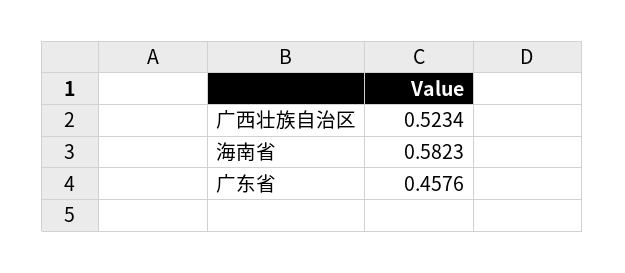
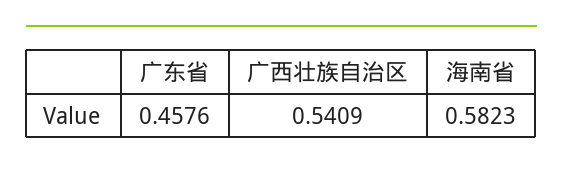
  {
-   "广西壮族自治区": 0.5234,
+   "广西壮族自治区": 0.5409,
    "海南省": 0.5823,
    "广东省": 0.4576
  }

